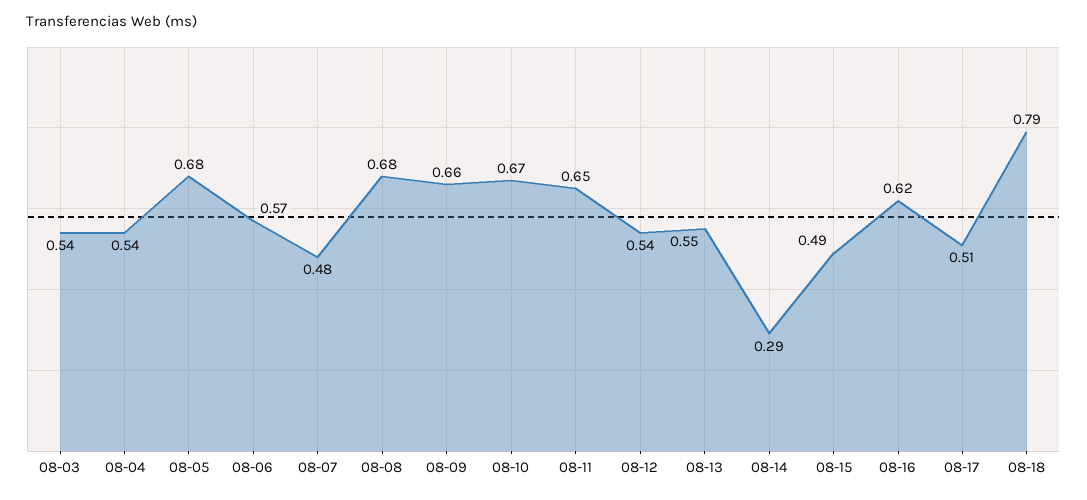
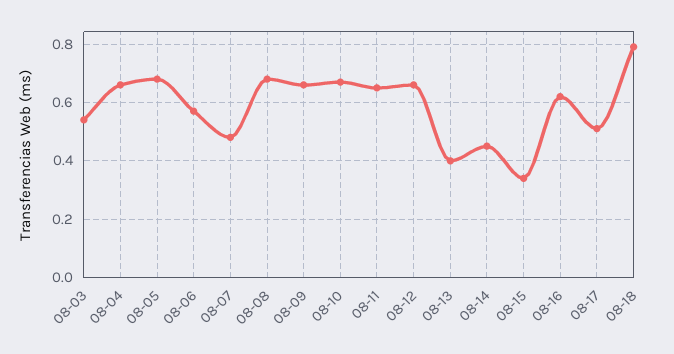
  {
    "08-03": 0.54,
-   "08-04": 0.54,
+   "08-04": 0.65,
    "08-05": 0.68,
    "08-06": 0.57,
    "08-07": 0.48,
    "08-08": 0.68,
    "08-09": 0.66,
    "08-10": 0.67,
    "08-11": 0.65,
-   "08-12": 0.54,
+   "08-12": 0.65,
-   "08-13": 0.55,
+   "08-13": 0.4,
-   "08-14": 0.29,
+   "08-14": 0.45,
-   "08-15": 0.49,
+   "08-15": 0.35,
    "08-16": 0.62,
    "08-17": 0.51,
    "08-18": 0.79
  }

